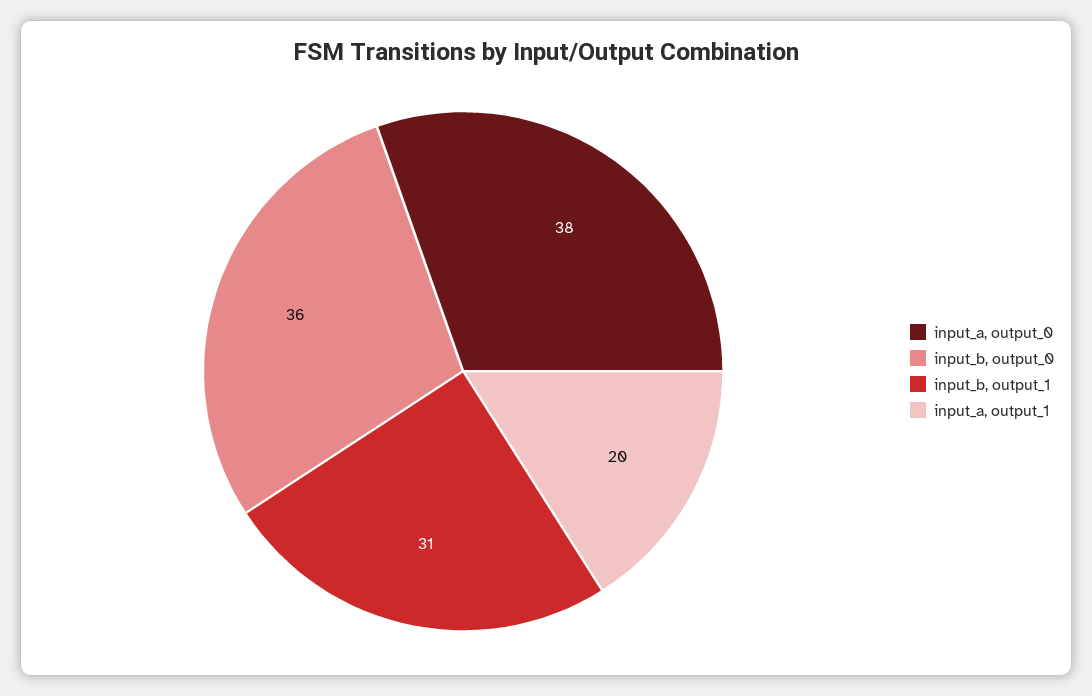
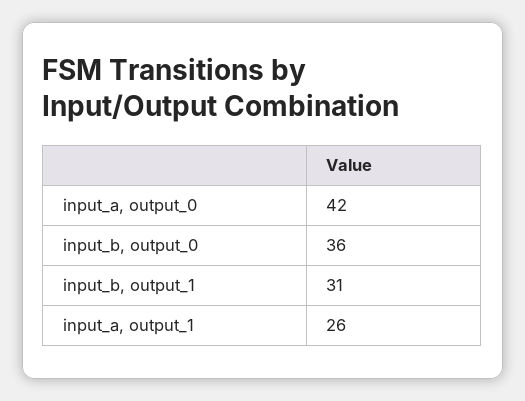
  {
-   "input_a, output_0": 38,
+   "input_a, output_0": 42,
    "input_b, output_0": 36,
    "input_b, output_1": 31,
-   "input_a, output_1": 20
+   "input_a, output_1": 26
  }

